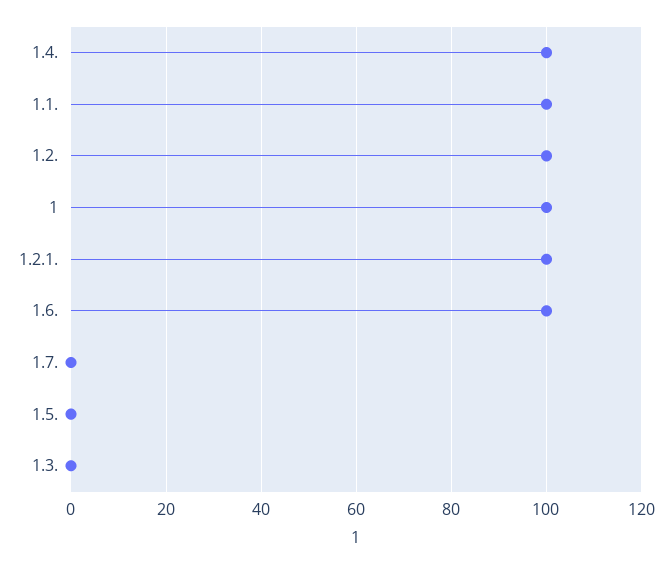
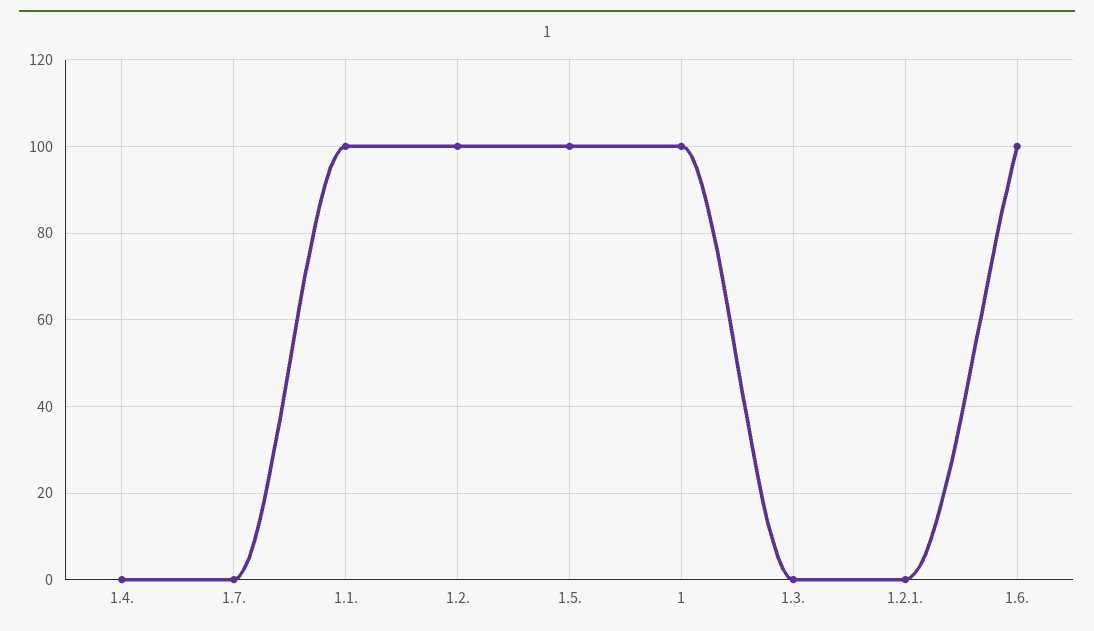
  {
-   "1.4.": 100,
+   "1.4.": 0,
    "1.1.": 100,
    "1.2.": 100,
    "1": 100,
-   "1.2.1.": 100,
+   "1.2.1.": 0,
    "1.6.": 100,
    "1.7.": 0,
-   "1.5.": 0,
+   "1.5.": 100,
    "1.3.": 0
  }

